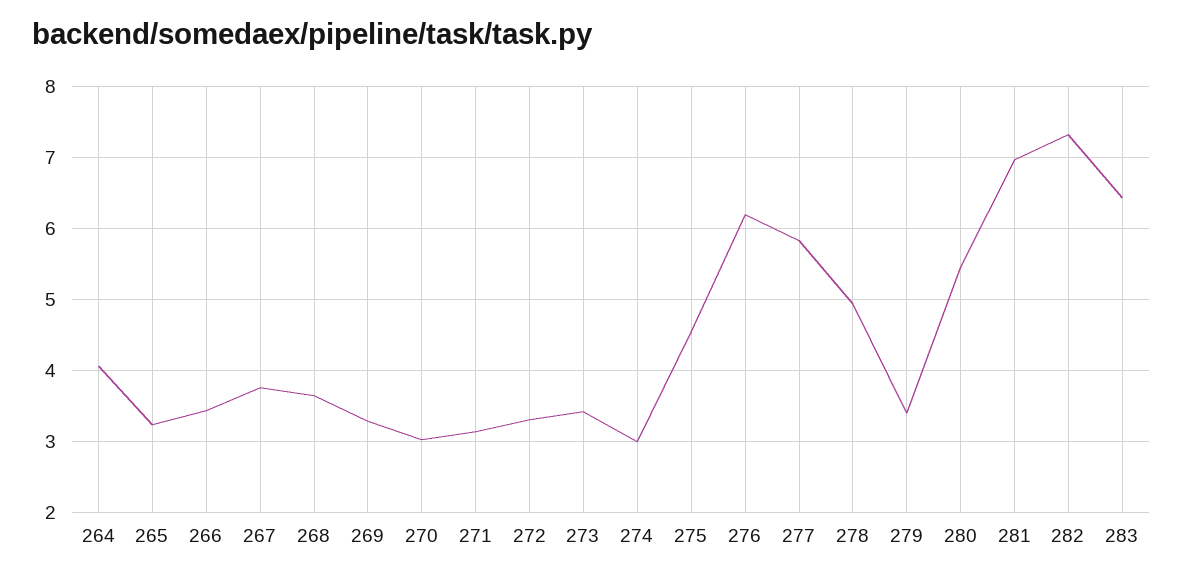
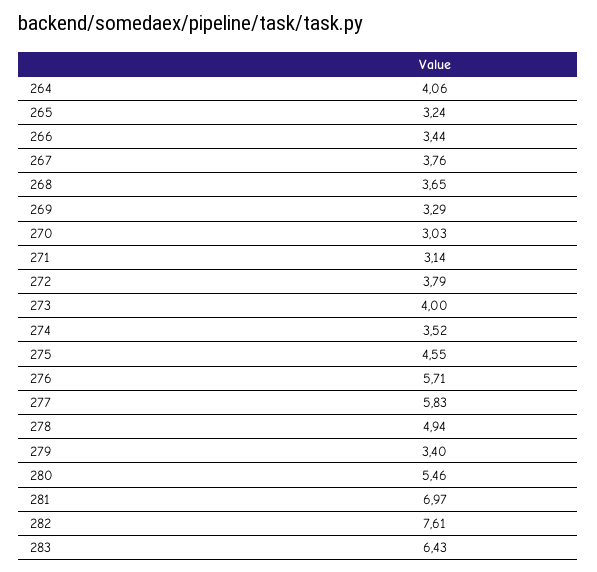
  {
    "264": 4.06,
    "265": 3.24,
    "266": 3.44,
    "267": 3.76,
    "268": 3.65,
    "269": 3.29,
    "270": 3.03,
    "271": 3.14,
-   "272": 3.3,
+   "272": 3.79,
-   "273": 3.4,
+   "273": 4,
-   "274": 3,
+   "274": 3.52,
    "275": 4.55,
-   "276": 6.2,
+   "276": 5.71,
    "277": 5.83,
    "278": 4.94,
    "279": 3.4,
    "280": 5.46,
    "281": 6.97,
-   "282": 7.3,
+   "282": 7.61,
    "283": 6.43
  }

